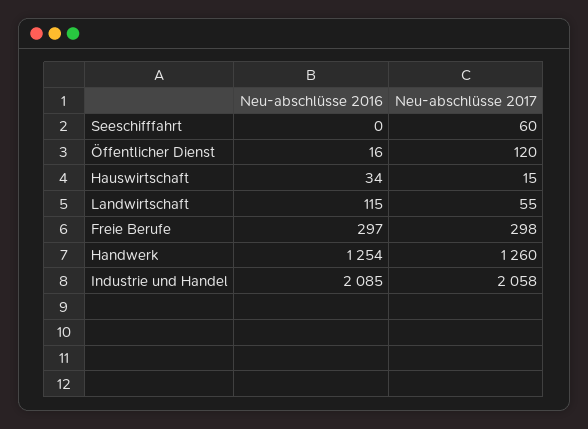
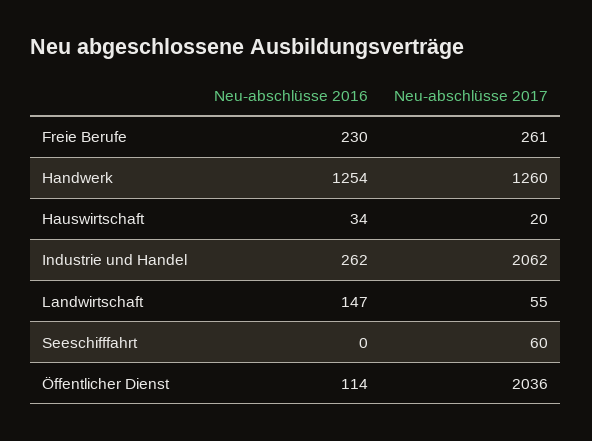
  {
    "Neu-abschlüsse 2016": {
      "Seeschifffahrt": 0,
-     "Öffentlicher Dienst": 16,
+     "Öffentlicher Dienst": 114,
      "Hauswirtschaft": 34,
-     "Landwirtschaft": 115,
+     "Landwirtschaft": 147,
-     "Freie Berufe": 297,
+     "Freie Berufe": 230,
      "Handwerk": 1254,
-     "Industrie und Handel": 2085
+     "Industrie und Handel": 262
    },
    "Neu-abschlüsse 2017": {
      "Seeschifffahrt": 60,
-     "Öffentlicher Dienst": 120,
+     "Öffentlicher Dienst": 2036,
-     "Hauswirtschaft": 15,
+     "Hauswirtschaft": 20,
      "Landwirtschaft": 55,
-     "Freie Berufe": 298,
+     "Freie Berufe": 261,
      "Handwerk": 1260,
-     "Industrie und Handel": 2058
+     "Industrie und Handel": 2062
    }
  }

